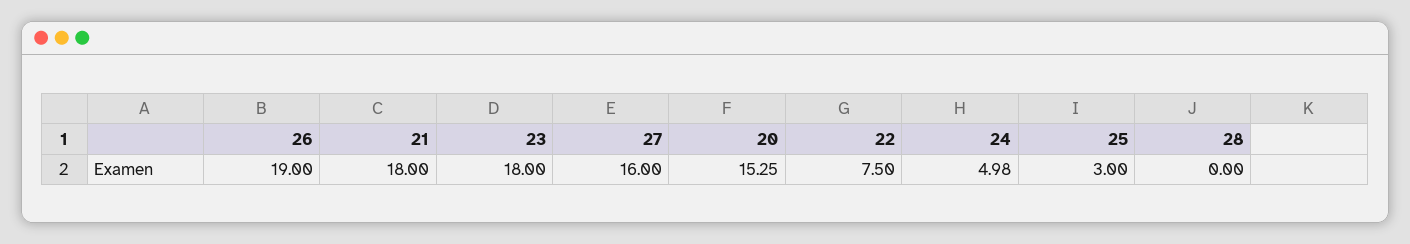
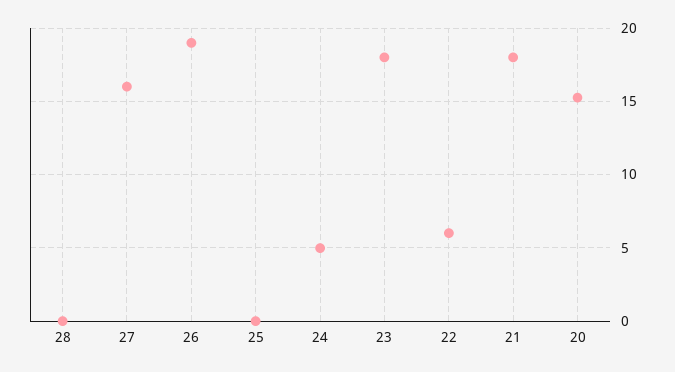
  {
    "26": 19,
    "21": 18,
    "23": 18,
    "27": 16,
    "20": 15.25,
-   "22": 7.5,
+   "22": 6,
    "24": 4.98,
-   "25": 3,
+   "25": 0,
    "28": 0
  }

